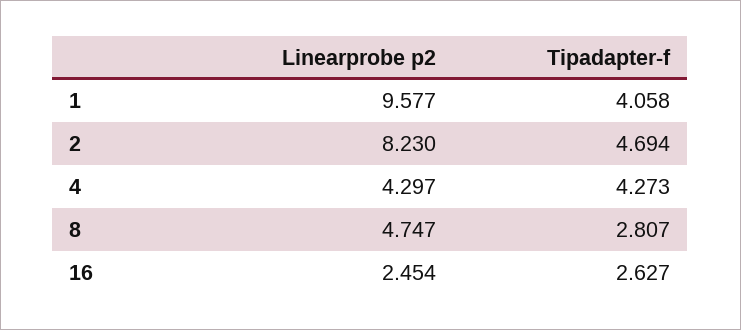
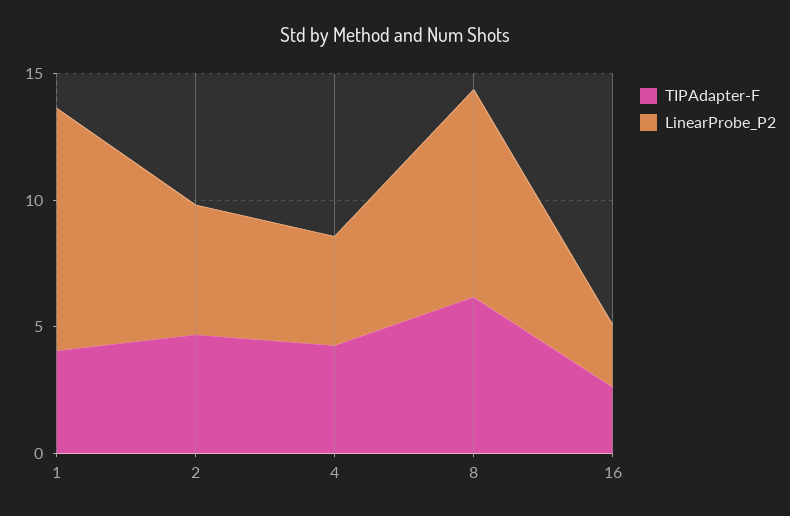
  {
    "Linearprobe p2": {
      "1": 9.577,
-     "2": 8.23,
+     "2": 5,
      "4": 4.297,
-     "8": 4.747,
+     "8": 8,
      "16": 2.454
    },
    "Tipadapter-f": {
      "1": 4.058,
      "2": 4.694,
      "4": 4.273,
-     "8": 2.807,
+     "8": 6,
      "16": 2.627
    }
  }

